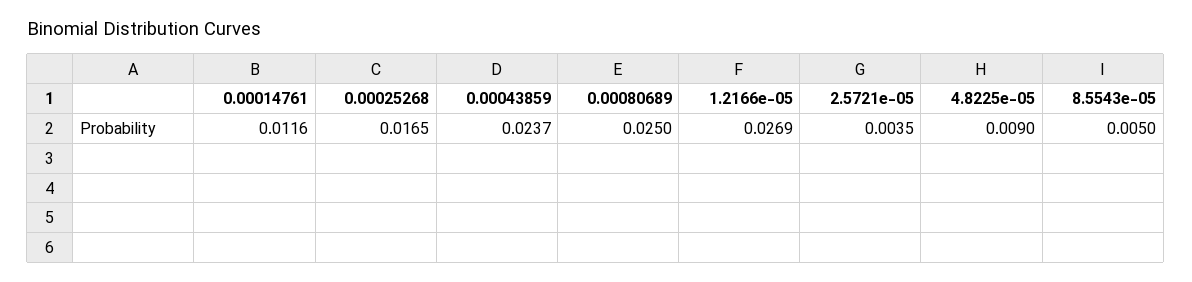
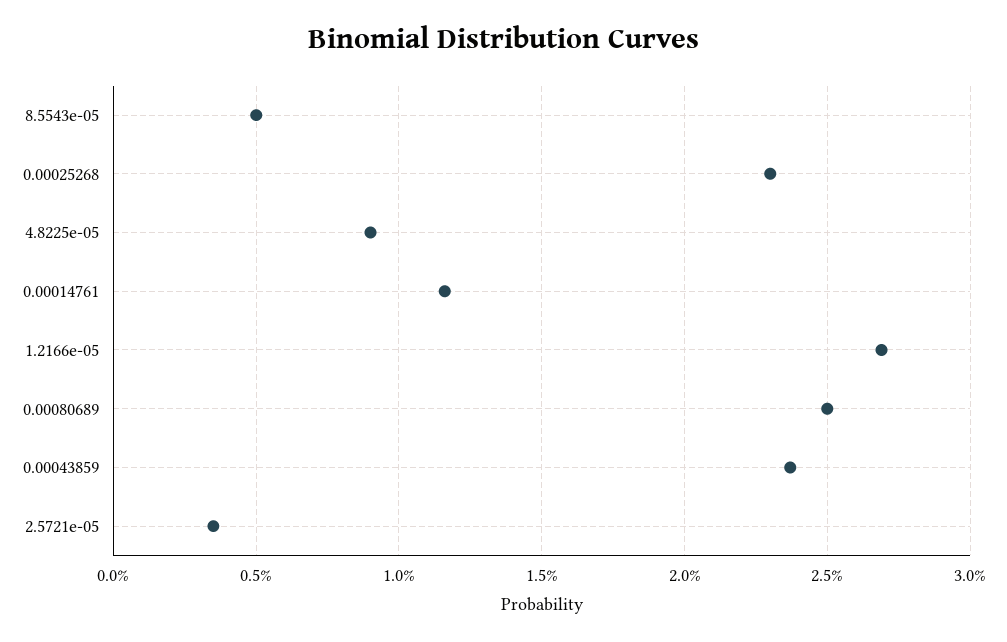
  {
    "0.00014761": 0.0116,
-   "0.00025268": 0.0165,
+   "0.00025268": 0.023,
    "0.00043859": 0.0237,
    "0.00080689": 0.025,
    "1.2166e-05": 0.0269,
    "2.5721e-05": 0.0035,
    "4.8225e-05": 0.009,
    "8.5543e-05": 0.005
  }

